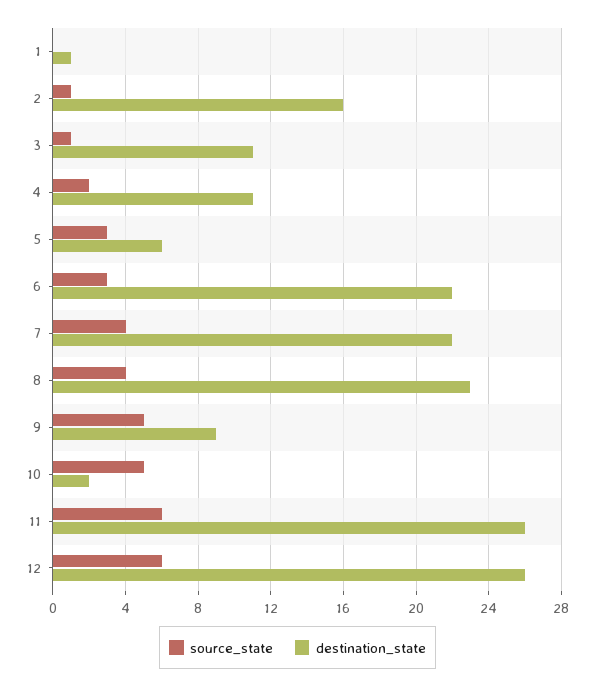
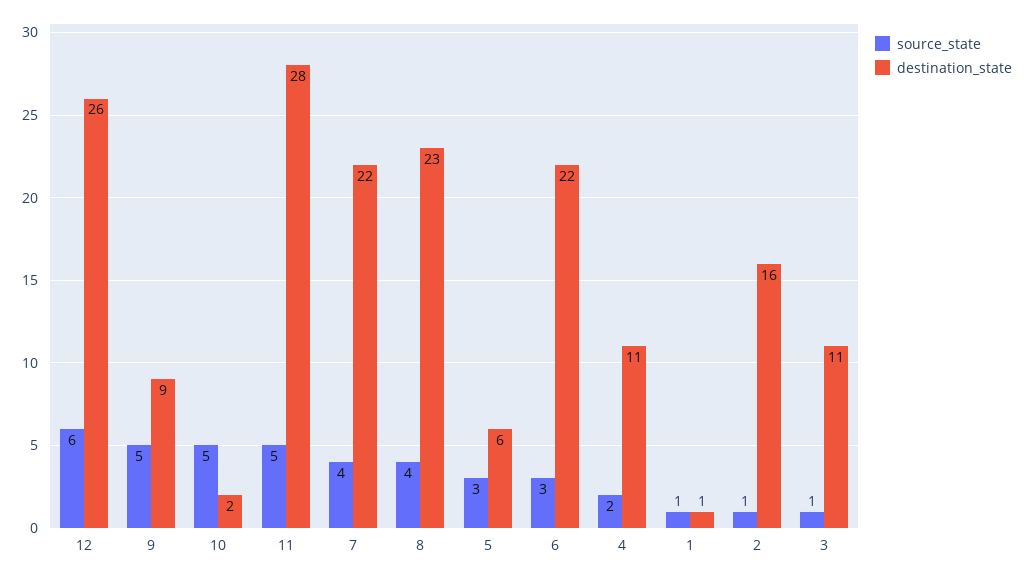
  {
    "source_state": {
-     "1": 0,
+     "1": 1,
      "2": 1,
      "3": 1,
      "4": 2,
      "5": 3,
      "6": 3,
      "7": 4,
      "8": 4,
      "9": 5,
      "10": 5,
-     "11": 6,
+     "11": 5,
      "12": 6
    },
    "destination_state": {
      "1": 1,
      "2": 16,
      "3": 11,
      "4": 11,
      "5": 6,
      "6": 22,
      "7": 22,
      "8": 23,
      "9": 9,
      "10": 2,
-     "11": 26,
+     "11": 28,
      "12": 26
    }
  }

